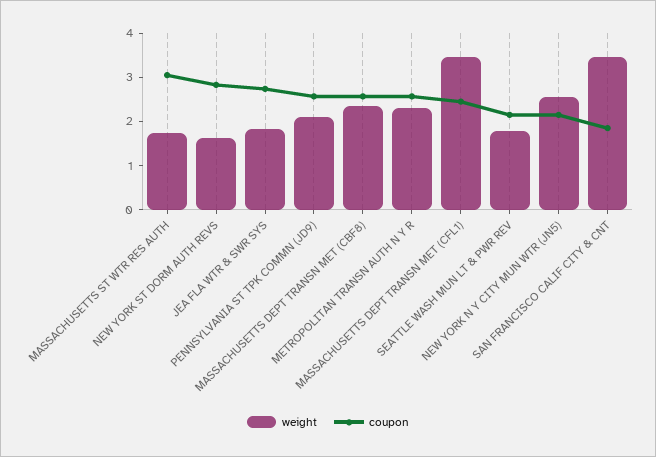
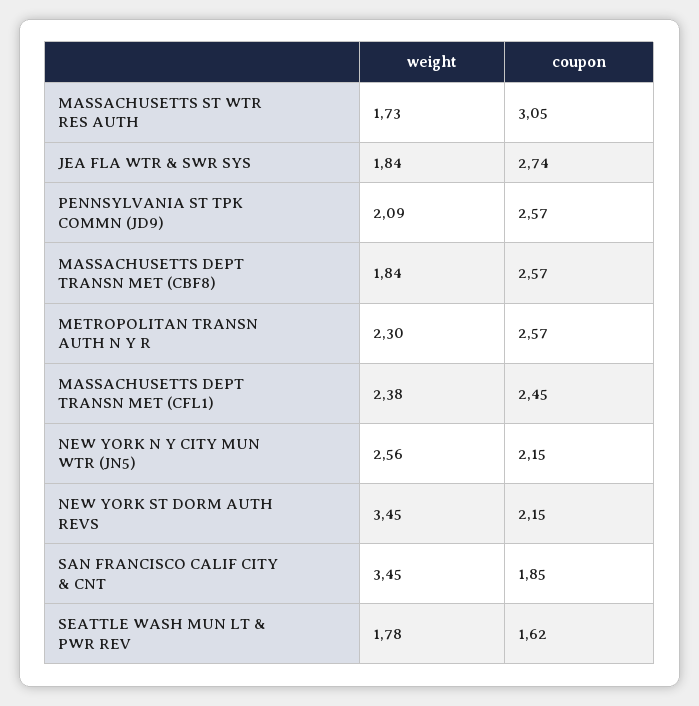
  {
    "weight": {
      "MASSACHUSETTS ST WTR RES AUTH": 1.73,
-     "NEW YORK ST DORM AUTH REVS": 1.6,
+     "NEW YORK ST DORM AUTH REVS": 3.45,
      "JEA FLA WTR & SWR SYS": 1.84,
      "PENNSYLVANIA ST TPK COMMN (JD9)": 2.09,
-     "MASSACHUSETTS DEPT TRANSN MET (CBF8)": 2.4,
+     "MASSACHUSETTS DEPT TRANSN MET (CBF8)": 1.84,
      "METROPOLITAN TRANSN AUTH N Y R": 2.3,
-     "MASSACHUSETTS DEPT TRANSN MET (CFL1)": 3.4,
+     "MASSACHUSETTS DEPT TRANSN MET (CFL1)": 2.38,
      "SEATTLE WASH MUN LT & PWR REV": 1.78,
      "NEW YORK N Y CITY MUN WTR (JN5)": 2.56,
      "SAN FRANCISCO CALIF CITY & CNT": 3.45
    },
    "coupon": {
      "MASSACHUSETTS ST WTR RES AUTH": 3.05,
-     "NEW YORK ST DORM AUTH REVS": 2.8,
+     "NEW YORK ST DORM AUTH REVS": 2.15,
      "JEA FLA WTR & SWR SYS": 2.74,
      "PENNSYLVANIA ST TPK COMMN (JD9)": 2.57,
      "MASSACHUSETTS DEPT TRANSN MET (CBF8)": 2.57,
      "METROPOLITAN TRANSN AUTH N Y R": 2.57,
      "MASSACHUSETTS DEPT TRANSN MET (CFL1)": 2.45,
-     "SEATTLE WASH MUN LT & PWR REV": 2.2,
+     "SEATTLE WASH MUN LT & PWR REV": 1.62,
      "NEW YORK N Y CITY MUN WTR (JN5)": 2.15,
      "SAN FRANCISCO CALIF CITY & CNT": 1.85
    }
  }

